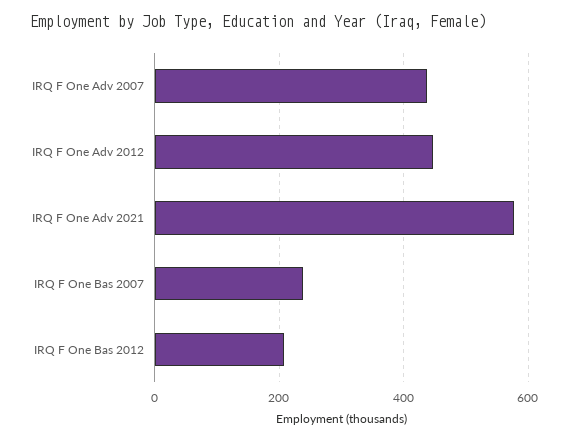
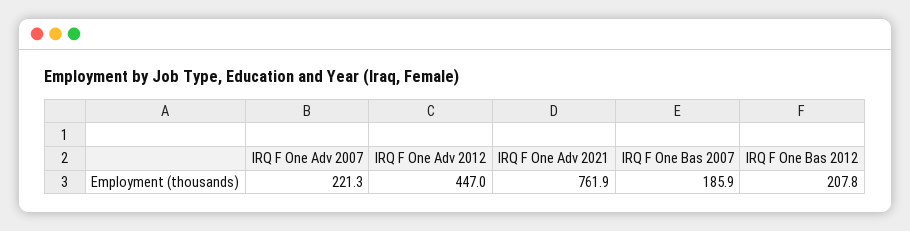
  {
-   "IRQ F One Adv 2007": 440,
+   "IRQ F One Adv 2007": 221.3,
    "IRQ F One Adv 2012": 447,
-   "IRQ F One Adv 2021": 580,
+   "IRQ F One Adv 2021": 761.9,
-   "IRQ F One Bas 2007": 240,
+   "IRQ F One Bas 2007": 185.9,
    "IRQ F One Bas 2012": 207.8
  }

